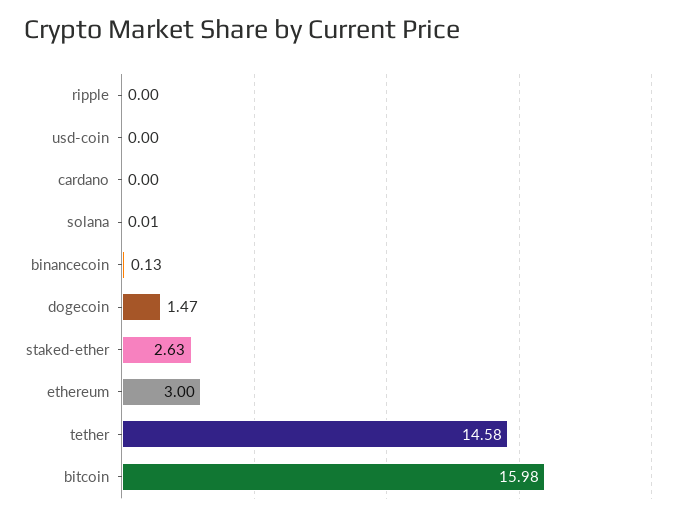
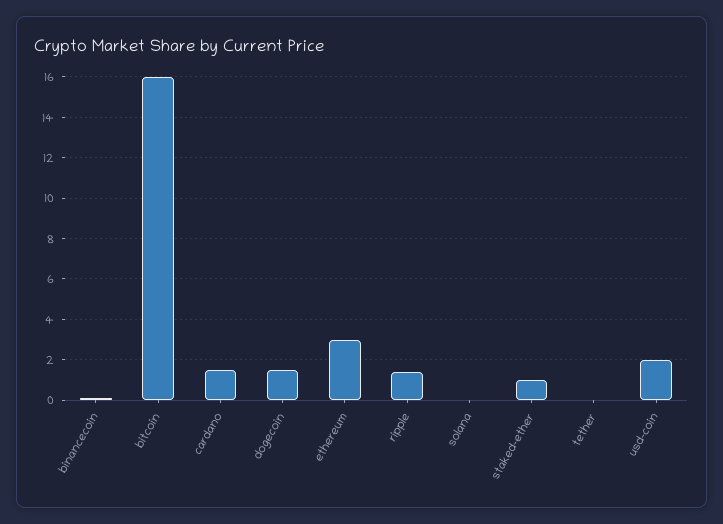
  {
-   "ripple": 0,
+   "ripple": 1.5,
-   "usd-coin": 0,
+   "usd-coin": 2,
-   "cardano": 0,
+   "cardano": 1.5,
    "solana": 0.01,
    "binancecoin": 0.13,
    "dogecoin": 1.47,
-   "staked-ether": 2.63,
+   "staked-ether": 1,
    "ethereum": 3,
-   "tether": 14.58,
+   "tether": 0,
    "bitcoin": 15.98
  }

